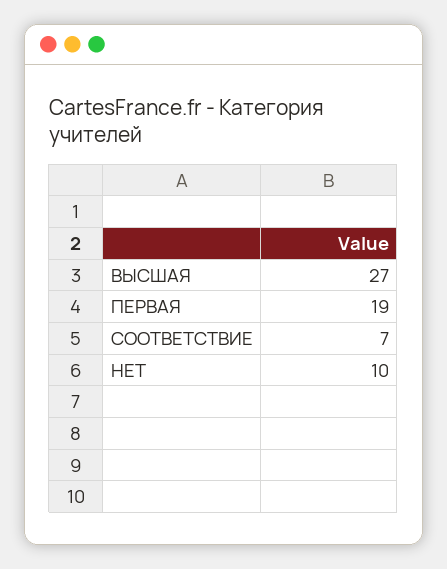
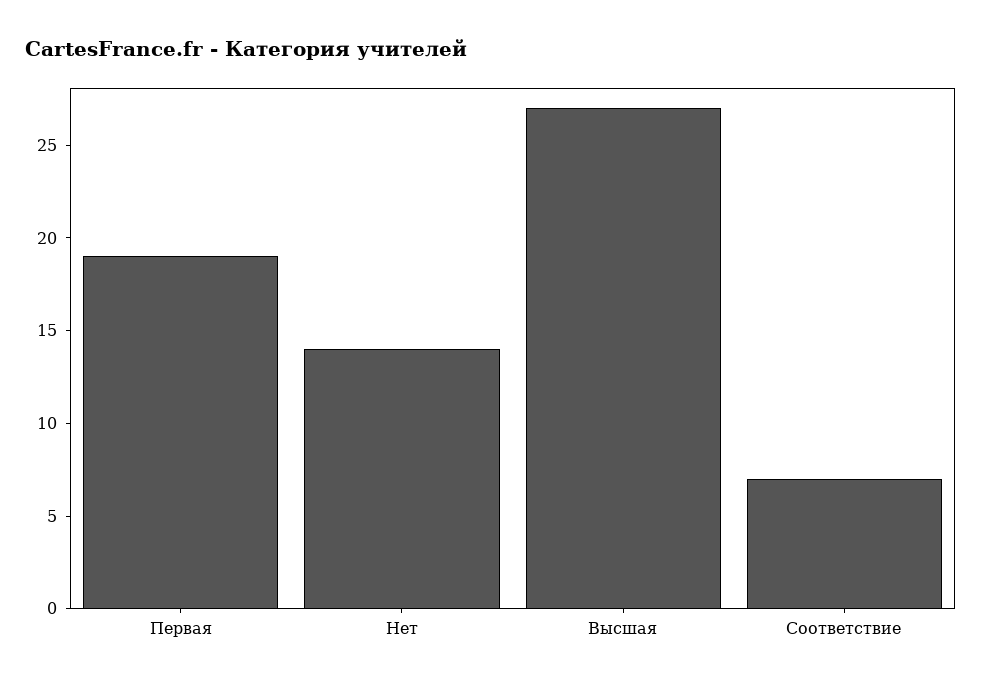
  {
    "ВЫСШАЯ": 27,
    "ПЕРВАЯ": 19,
    "СООТВЕТСТВИЕ": 7,
-   "НЕТ": 10
+   "НЕТ": 14
  }

